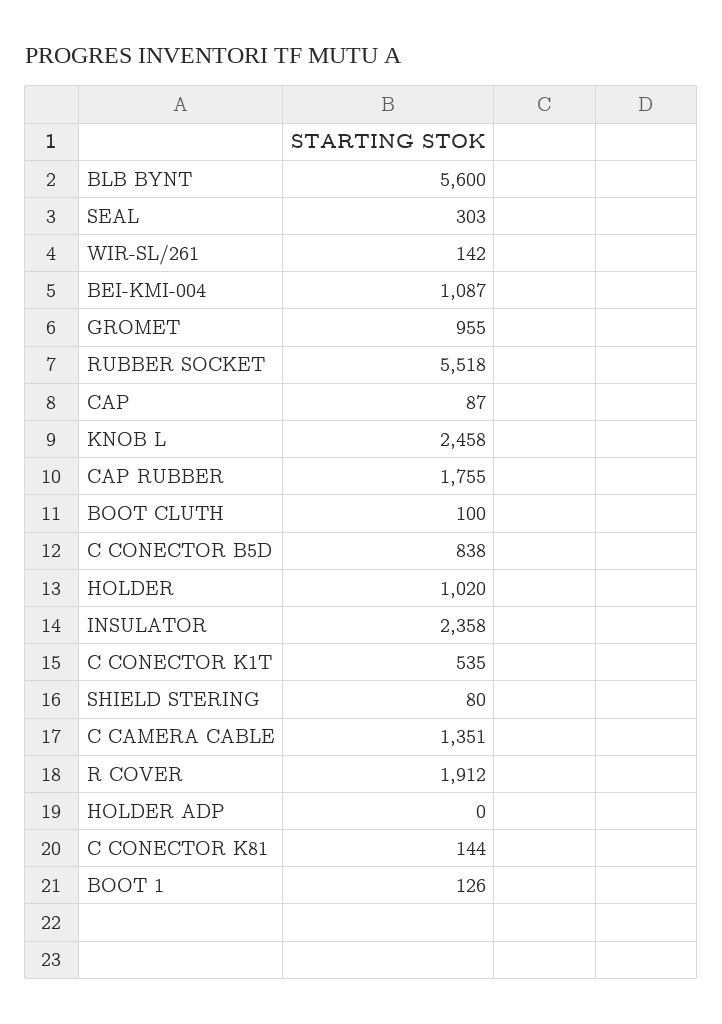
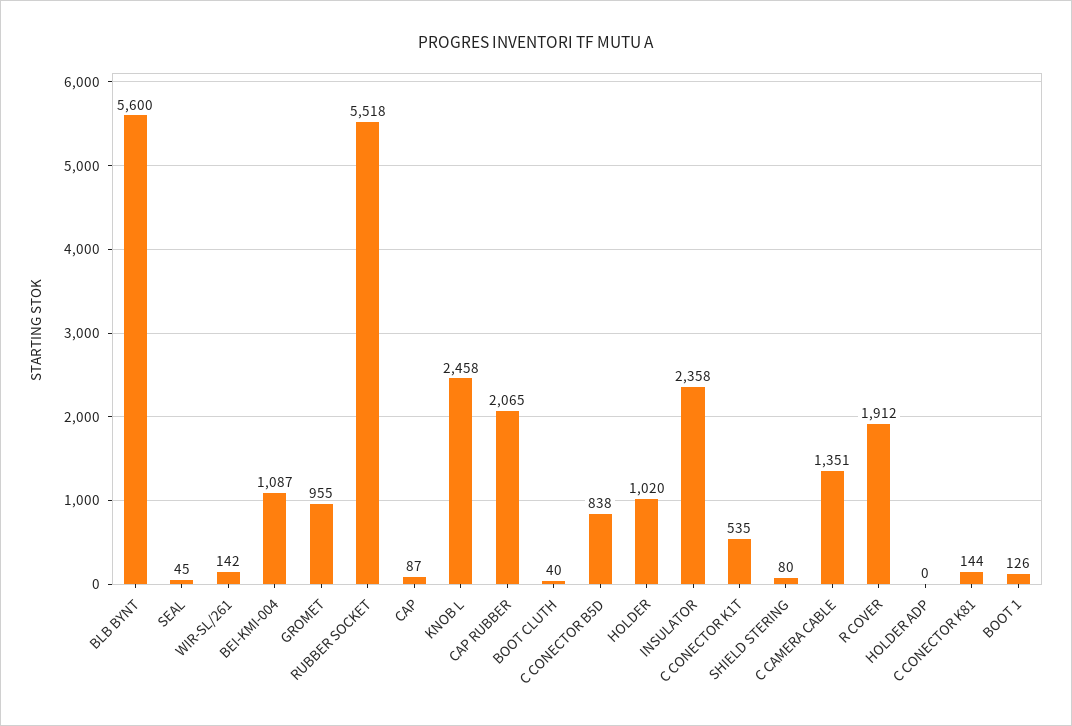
  {
    "BLB BYNT": 5600,
-   "SEAL": 303,
+   "SEAL": 45,
    "WIR-SL/261": 142,
    "BEI-KMI-004": 1087,
    "GROMET": 955,
    "RUBBER SOCKET": 5518,
    "CAP": 87,
    "KNOB L": 2458,
-   "CAP RUBBER": 1755,
+   "CAP RUBBER": 2065,
-   "BOOT CLUTH": 100,
+   "BOOT CLUTH": 40,
    "C CONECTOR B5D": 838,
    "HOLDER": 1020,
    "INSULATOR": 2358,
    "C CONECTOR K1T": 535,
    "SHIELD STERING": 80,
    "C CAMERA CABLE": 1351,
    "R COVER": 1912,
    "HOLDER ADP": 0,
    "C CONECTOR K81": 144,
    "BOOT 1": 126
  }

